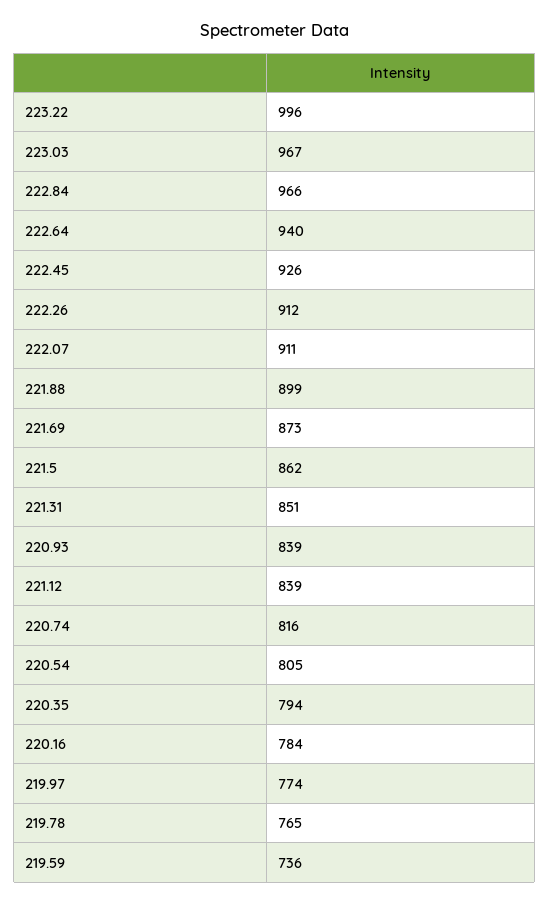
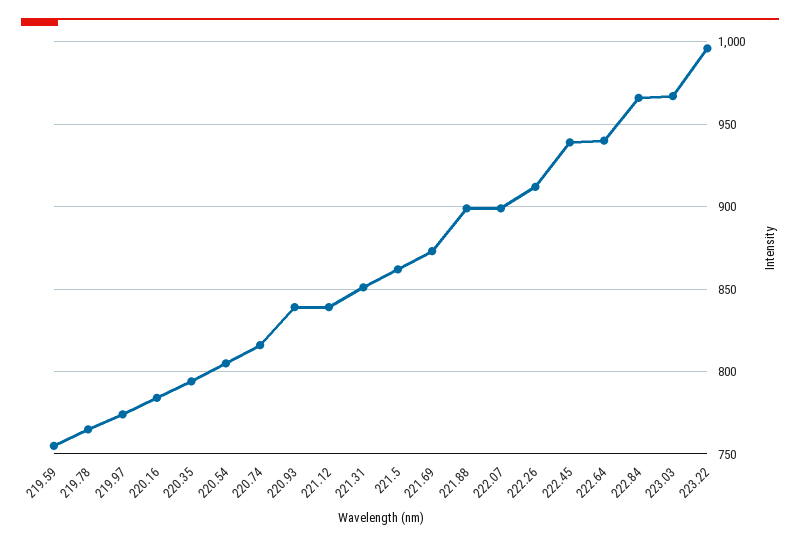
  {
    "223.22": 996,
    "223.03": 967,
    "222.84": 966,
    "222.64": 940,
-   "222.45": 926,
+   "222.45": 940,
    "222.26": 912,
-   "222.07": 911,
+   "222.07": 900,
    "221.88": 899,
    "221.69": 873,
    "221.5": 862,
    "221.31": 851,
    "220.93": 839,
    "221.12": 839,
    "220.74": 816,
    "220.54": 805,
    "220.35": 794,
    "220.16": 784,
    "219.97": 774,
    "219.78": 765,
-   "219.59": 736
+   "219.59": 755
  }

